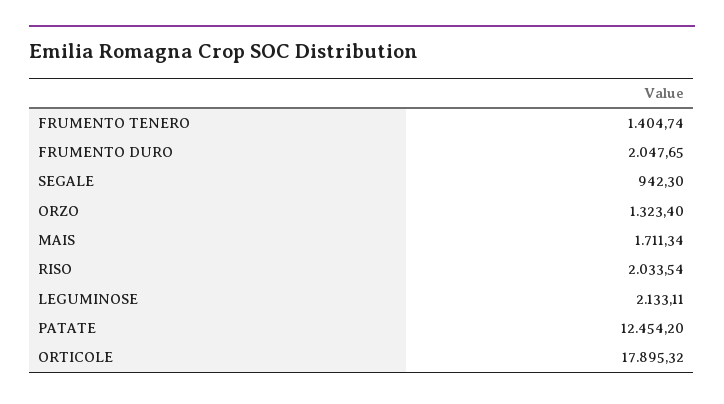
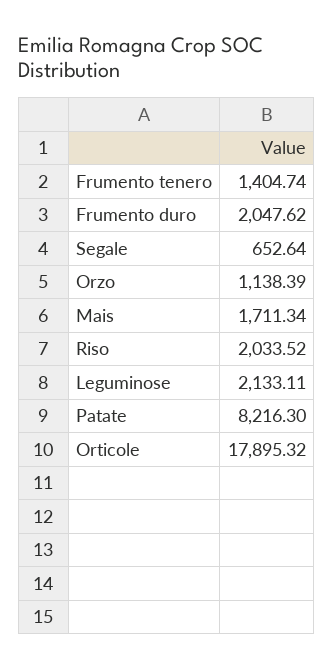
  {
    "FRUMENTO TENERO": 1404.74,
-   "FRUMENTO DURO": 2047.65,
+   "FRUMENTO DURO": 2047.62,
-   "SEGALE": 942.3,
+   "SEGALE": 652.64,
-   "ORZO": 1323.4,
+   "ORZO": 1138.39,
    "MAIS": 1711.34,
-   "RISO": 2033.54,
+   "RISO": 2033.52,
    "LEGUMINOSE": 2133.11,
-   "PATATE": 12454.2,
+   "PATATE": 8216.3,
    "ORTICOLE": 17895.32
  }

